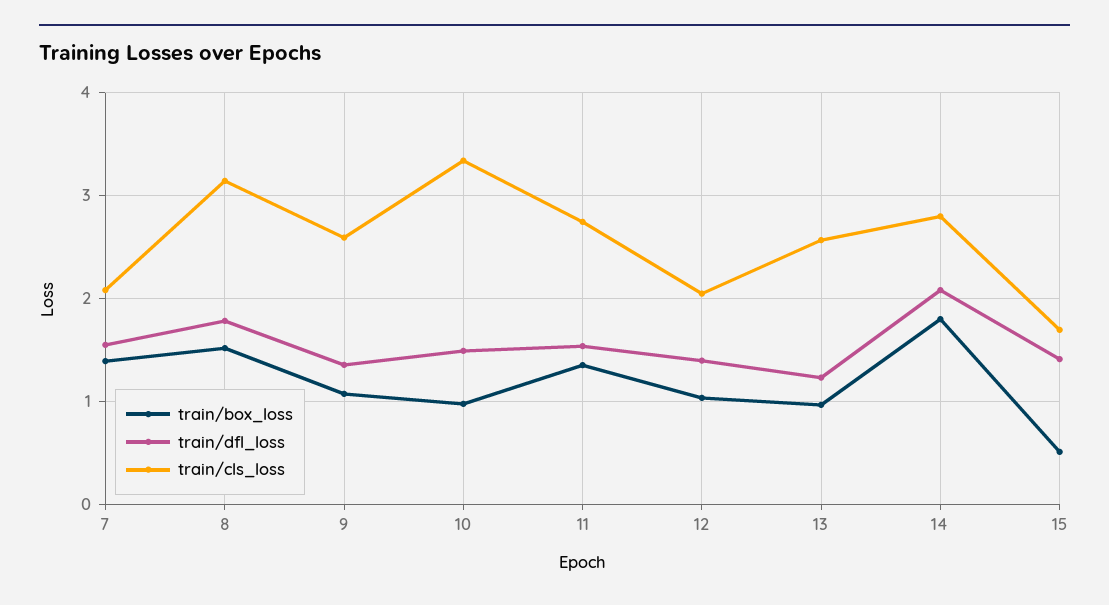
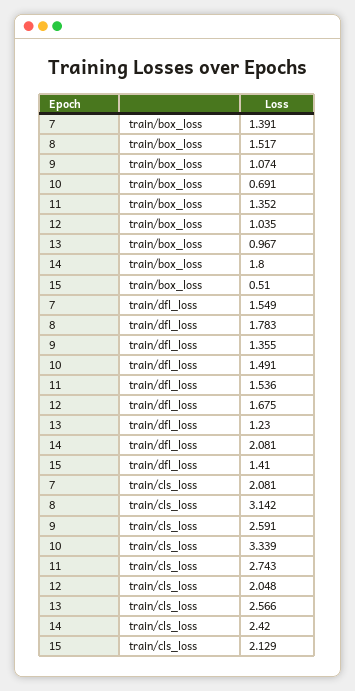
  {
    "train/box_loss": {
      "7": 1.391,
      "8": 1.517,
      "9": 1.074,
-     "10": 1,
+     "10": 0.691,
      "11": 1.352,
      "12": 1.035,
      "13": 0.967,
      "14": 1.8,
      "15": 0.51
    },
    "train/dfl_loss": {
      "7": 1.549,
      "8": 1.783,
      "9": 1.355,
      "10": 1.491,
      "11": 1.536,
-     "12": 1.4,
+     "12": 1.675,
      "13": 1.23,
      "14": 2.081,
      "15": 1.41
    },
    "train/cls_loss": {
      "7": 2.081,
      "8": 3.142,
      "9": 2.591,
      "10": 3.339,
      "11": 2.743,
      "12": 2.048,
      "13": 2.566,
-     "14": 2.8,
+     "14": 2.42,
-     "15": 1.7
+     "15": 2.129
    }
  }

